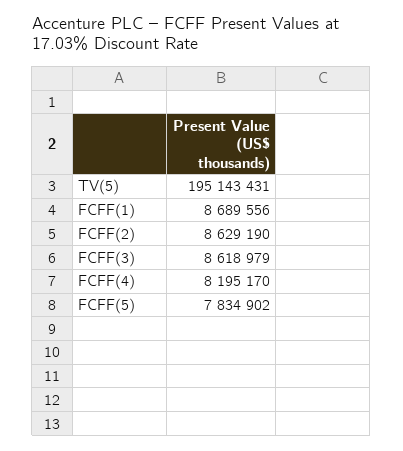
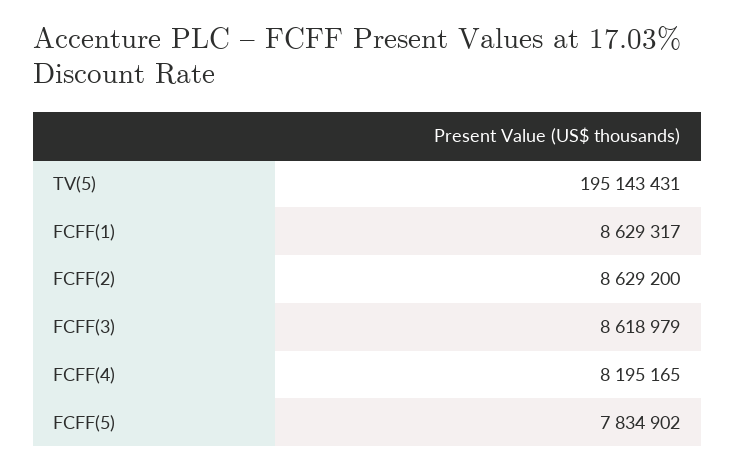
  {
    "TV(5)": 195143431,
-   "FCFF(1)": 8689556,
+   "FCFF(1)": 8629317,
-   "FCFF(2)": 8629190,
+   "FCFF(2)": 8629200,
    "FCFF(3)": 8618979,
-   "FCFF(4)": 8195170,
+   "FCFF(4)": 8195165,
    "FCFF(5)": 7834902
  }

